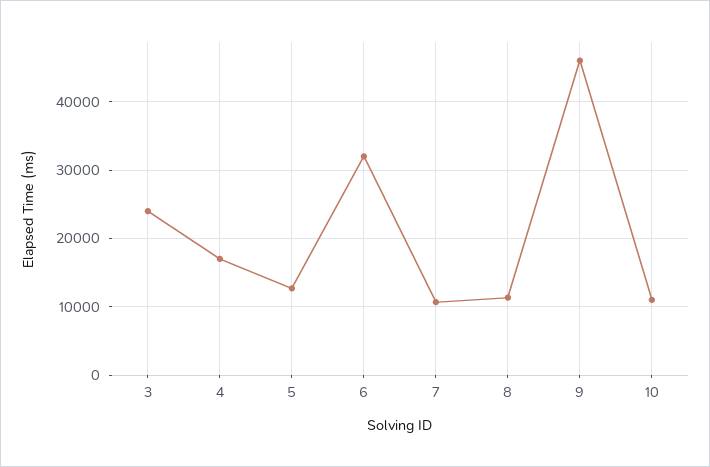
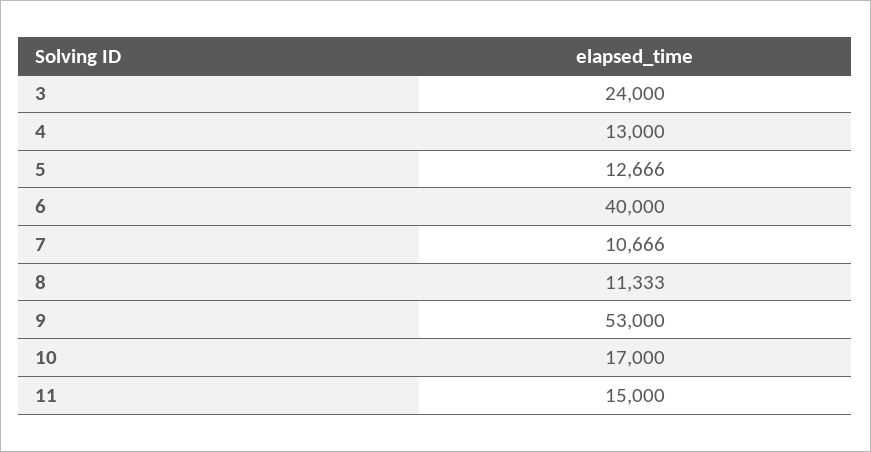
  {
    "3": 24000,
-   "4": 17000,
+   "4": 13000,
    "5": 12666,
-   "6": 32000,
+   "6": 40000,
    "7": 10666,
    "8": 11333,
-   "9": 46000,
+   "9": 53000,
-   "10": 11000
+   "10": 17000,
+   "11": 15000
  }

